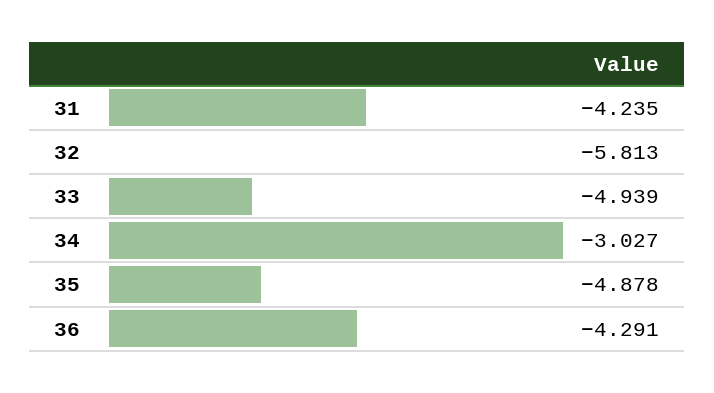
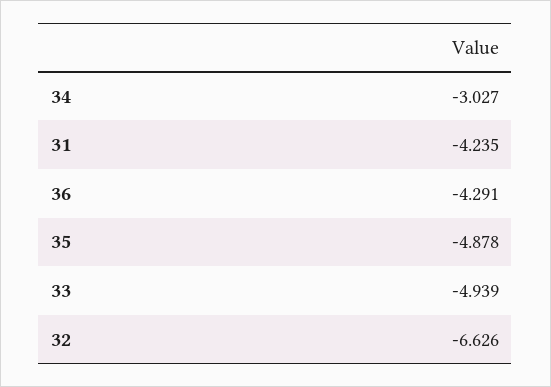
  {
    "31": -4.235,
-   "32": -5.813,
+   "32": -6.626,
    "33": -4.939,
    "34": -3.027,
    "35": -4.878,
    "36": -4.291
  }

